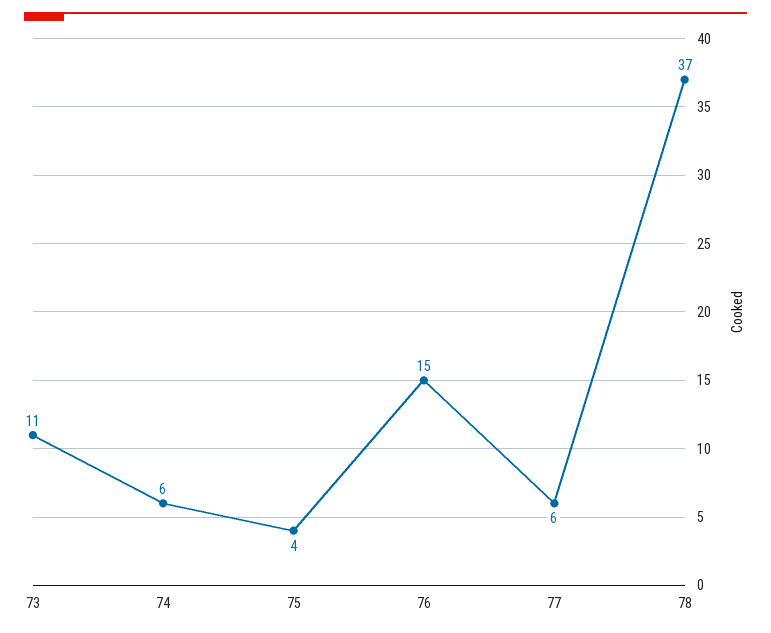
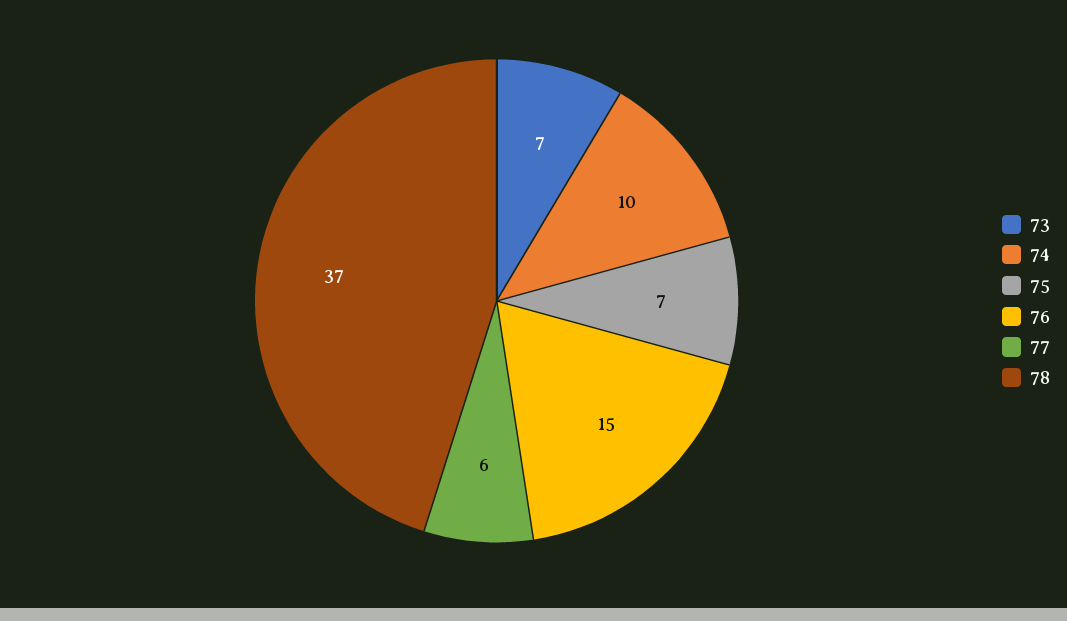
  {
-   "73": 11,
+   "73": 7,
-   "74": 6,
+   "74": 10,
-   "75": 4,
+   "75": 7,
    "76": 15,
    "77": 6,
    "78": 37
  }

